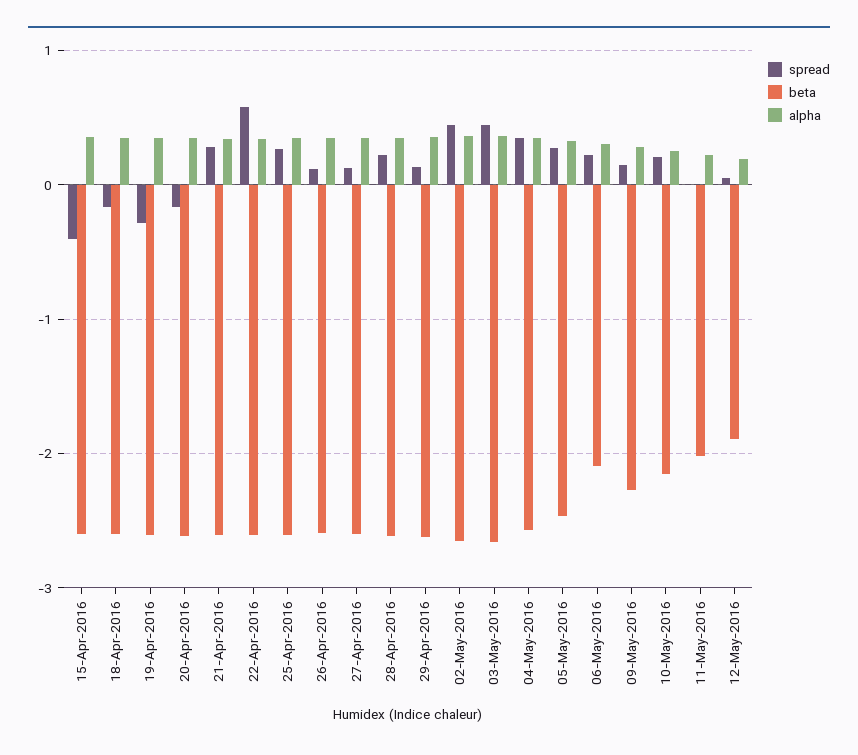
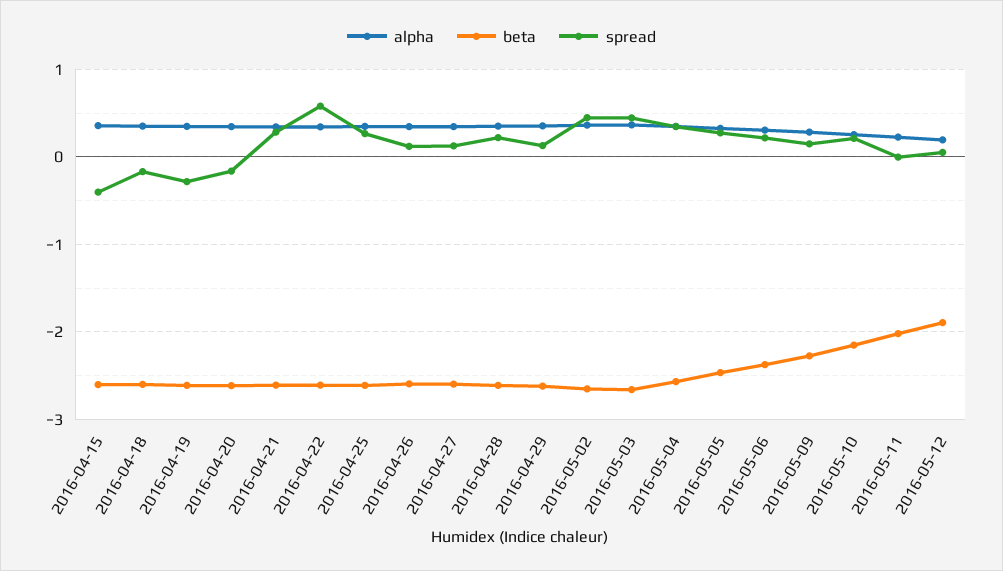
  {
    "spread": {
      "15-Apr-2016": -0.4,
      "18-Apr-2016": -0.2,
      "19-Apr-2016": -0.3,
      "20-Apr-2016": -0.2,
      "21-Apr-2016": 0.3,
      "22-Apr-2016": 0.6,
      "25-Apr-2016": 0.3,
      "26-Apr-2016": 0.1,
      "27-Apr-2016": 0.1,
      "28-Apr-2016": 0.2,
      "29-Apr-2016": 0.1,
      "02-May-2016": 0.4,
      "03-May-2016": 0.4,
      "04-May-2016": 0.3,
      "05-May-2016": 0.3,
      "06-May-2016": 0.2,
      "09-May-2016": 0.1,
      "10-May-2016": 0.2,
      "11-May-2016": 0,
      "12-May-2016": 0.1
    },
    "beta": {
      "15-Apr-2016": -2.6,
      "18-Apr-2016": -2.6,
      "19-Apr-2016": -2.6,
      "20-Apr-2016": -2.6,
      "21-Apr-2016": -2.6,
      "22-Apr-2016": -2.6,
      "25-Apr-2016": -2.6,
      "26-Apr-2016": -2.6,
      "27-Apr-2016": -2.6,
      "28-Apr-2016": -2.6,
      "29-Apr-2016": -2.6,
      "02-May-2016": -2.6,
      "03-May-2016": -2.7,
      "04-May-2016": -2.6,
      "05-May-2016": -2.5,
-     "06-May-2016": -2.1,
+     "06-May-2016": -2.4,
      "09-May-2016": -2.3,
      "10-May-2016": -2.2,
      "11-May-2016": -2,
      "12-May-2016": -1.9
    },
    "alpha": {
      "15-Apr-2016": 0.4,
      "18-Apr-2016": 0.4,
      "19-Apr-2016": 0.3,
      "20-Apr-2016": 0.3,
      "21-Apr-2016": 0.3,
      "22-Apr-2016": 0.3,
      "25-Apr-2016": 0.3,
      "26-Apr-2016": 0.3,
      "27-Apr-2016": 0.3,
      "28-Apr-2016": 0.4,
      "29-Apr-2016": 0.4,
      "02-May-2016": 0.4,
      "03-May-2016": 0.4,
      "04-May-2016": 0.3,
      "05-May-2016": 0.3,
      "06-May-2016": 0.3,
      "09-May-2016": 0.3,
      "10-May-2016": 0.3,
      "11-May-2016": 0.2,
      "12-May-2016": 0.2
    }
  }

